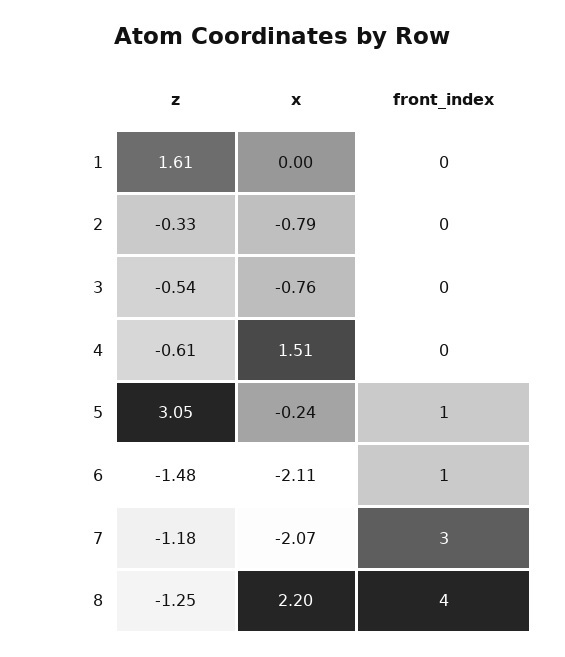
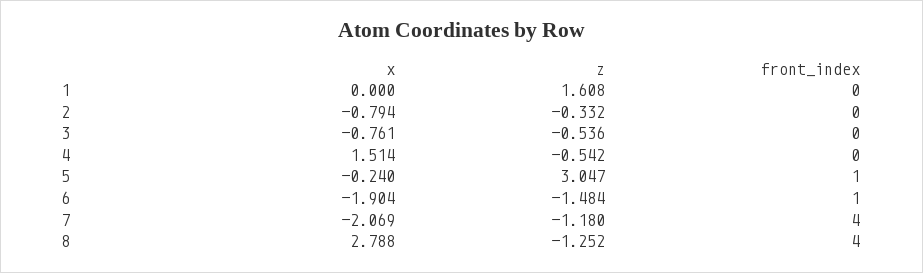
  {
    "z": {
      "1": 1.608,
      "2": -0.332,
      "3": -0.536,
-     "4": -0.61,
+     "4": -0.542,
      "5": 3.047,
      "6": -1.484,
      "7": -1.18,
      "8": -1.252
    },
    "x": {
      "1": 0,
      "2": -0.794,
      "3": -0.761,
      "4": 1.514,
      "5": -0.24,
-     "6": -2.11,
+     "6": -1.904,
      "7": -2.069,
-     "8": 2.2
+     "8": 2.788
    },
    "front_index": {
      "1": 0,
      "2": 0,
      "3": 0,
      "4": 0,
      "5": 1,
      "6": 1,
-     "7": 3,
+     "7": 4,
      "8": 4
    }
  }

